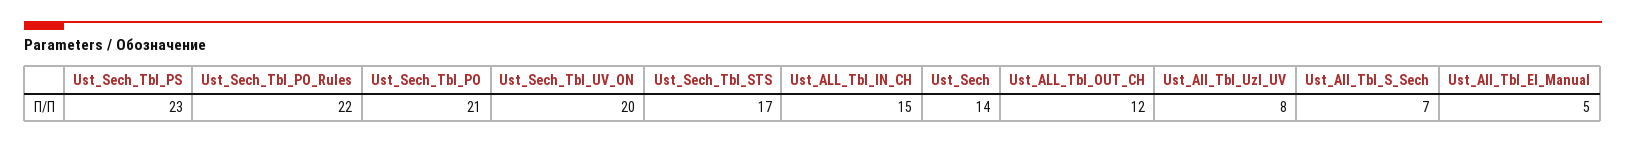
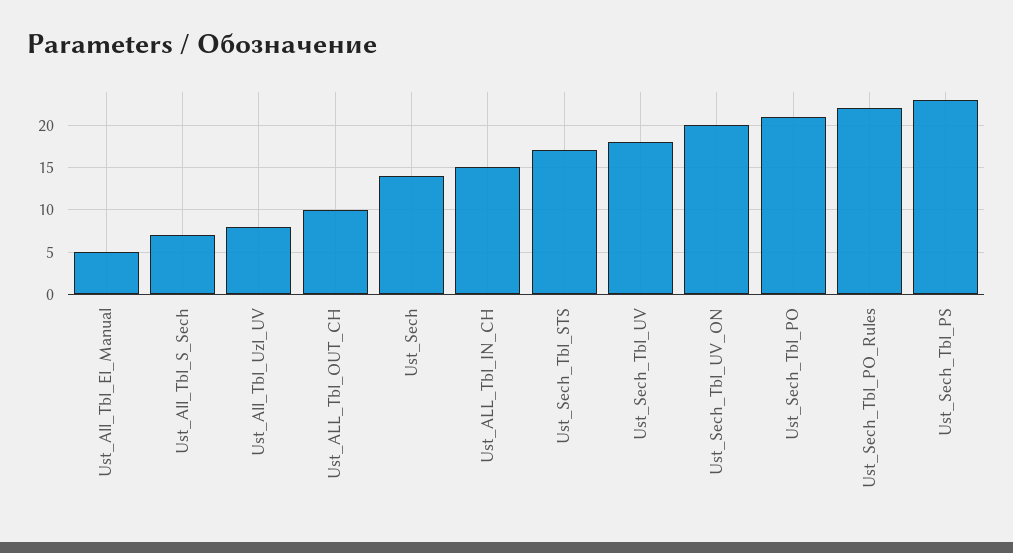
  {
    "Ust_Sech_Tbl_PS": 23,
    "Ust_Sech_Tbl_PO_Rules": 22,
    "Ust_Sech_Tbl_PO": 21,
    "Ust_Sech_Tbl_UV_ON": 20,
    "Ust_Sech_Tbl_STS": 17,
    "Ust_ALL_Tbl_IN_CH": 15,
    "Ust_Sech": 14,
-   "Ust_ALL_Tbl_OUT_CH": 12,
+   "Ust_ALL_Tbl_OUT_CH": 10,
    "Ust_All_Tbl_Uzl_UV": 8,
    "Ust_All_Tbl_S_Sech": 7,
-   "Ust_All_Tbl_El_Manual": 5
+   "Ust_All_Tbl_El_Manual": 5,
+   "Ust_Sech_Tbl_UV": 18
  }

